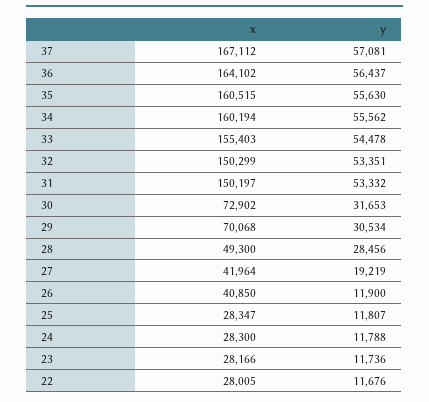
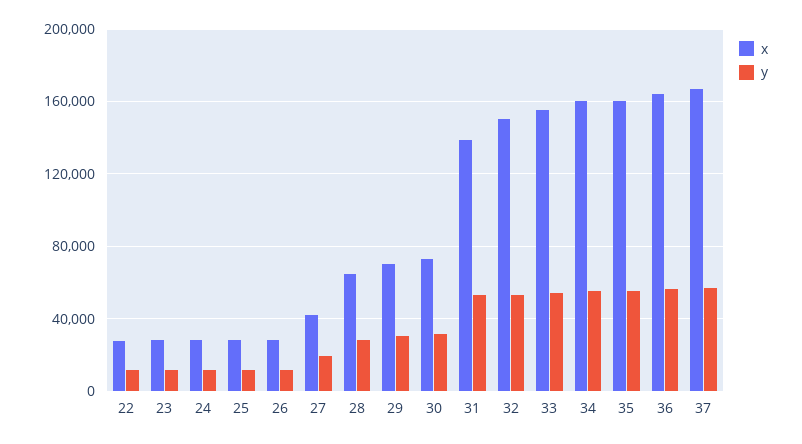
  {
    "x": {
      "37": 167112,
      "36": 164102,
      "35": 160515,
      "34": 160194,
      "33": 155403,
      "32": 150299,
-     "31": 150197,
+     "31": 140000,
      "30": 72902,
      "29": 70068,
-     "28": 49300,
+     "28": 65000,
      "27": 41964,
-     "26": 40850,
+     "26": 30000,
      "25": 28347,
      "24": 28300,
      "23": 28166,
      "22": 28005
    },
    "y": {
      "37": 57081,
      "36": 56437,
      "35": 55630,
      "34": 55562,
      "33": 54478,
      "32": 53351,
      "31": 53332,
      "30": 31653,
      "29": 30534,
      "28": 28456,
      "27": 19219,
      "26": 11900,
      "25": 11807,
      "24": 11788,
      "23": 11736,
      "22": 11676
    }
  }

